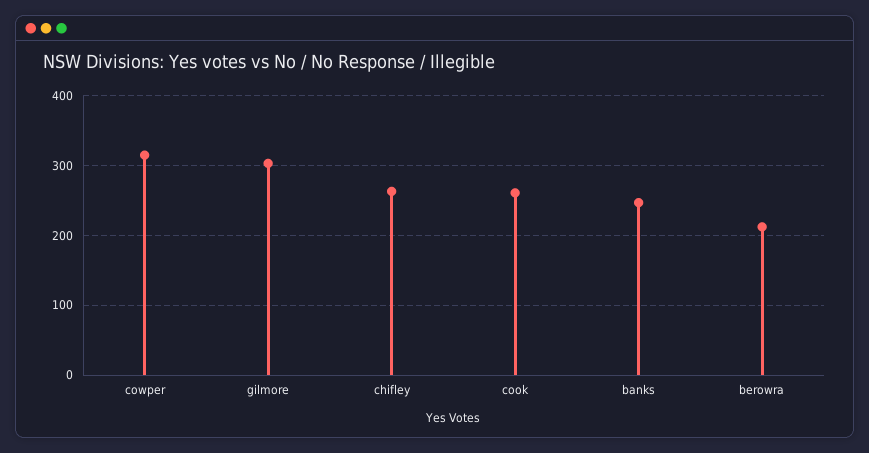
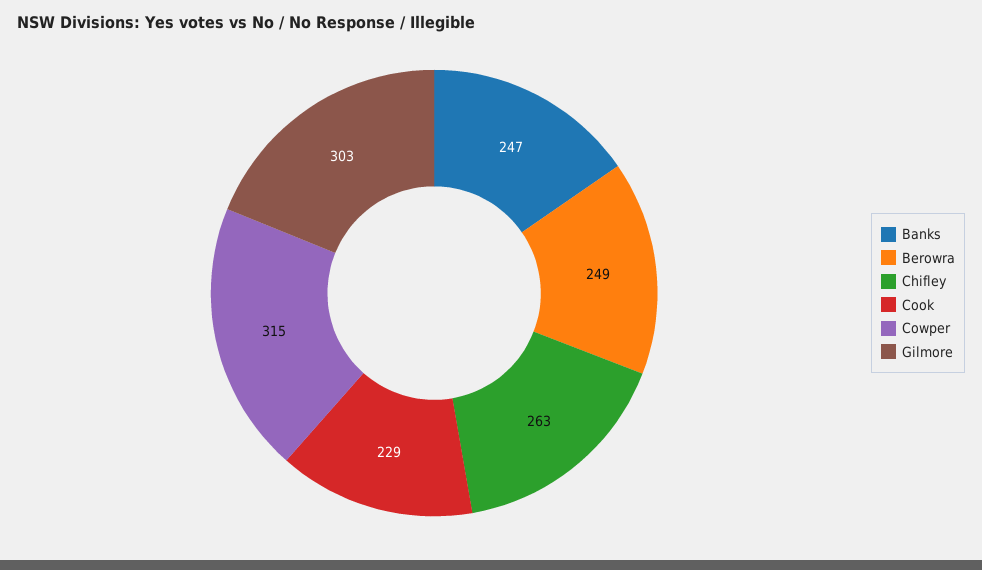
  {
    "cowper": 315,
    "gilmore": 303,
    "chifley": 263,
-   "cook": 260,
+   "cook": 229,
    "banks": 247,
-   "berowra": 210
+   "berowra": 249
  }

